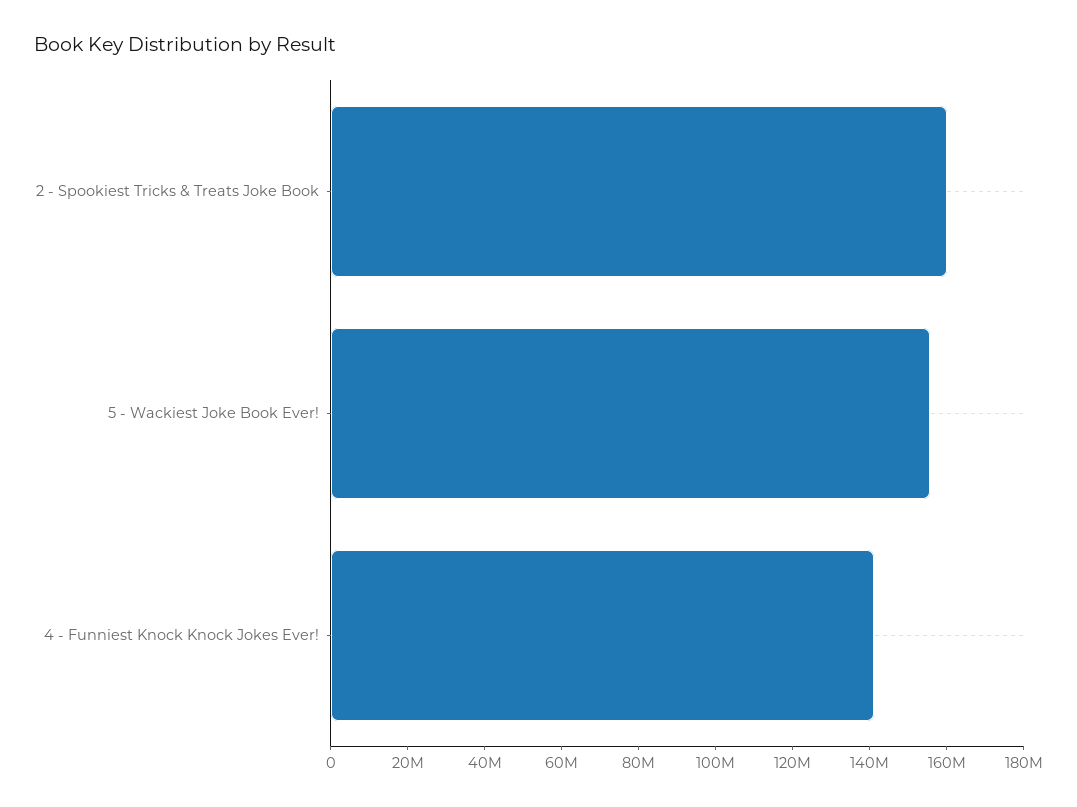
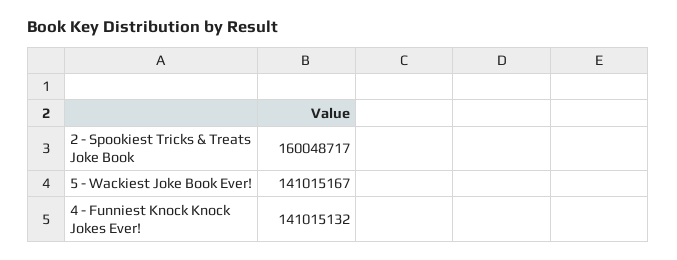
  {
    "2 - Spookiest Tricks & Treats Joke Book": 160048717,
-   "5 - Wackiest Joke Book Ever!": 155000000,
+   "5 - Wackiest Joke Book Ever!": 141015167,
    "4 - Funniest Knock Knock Jokes Ever!": 141015132
  }

